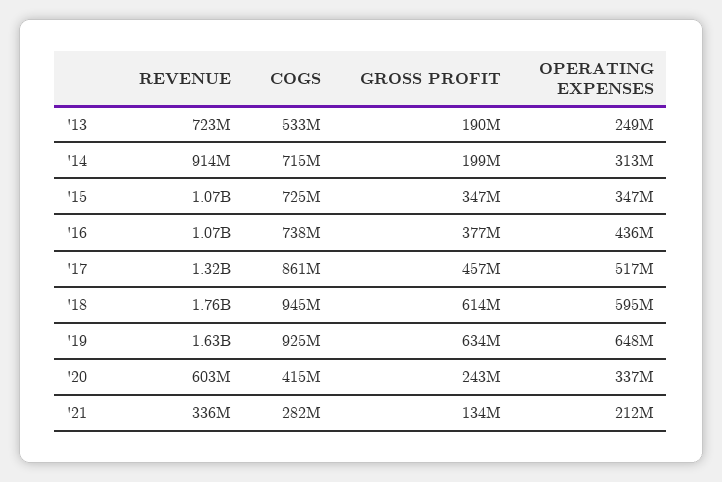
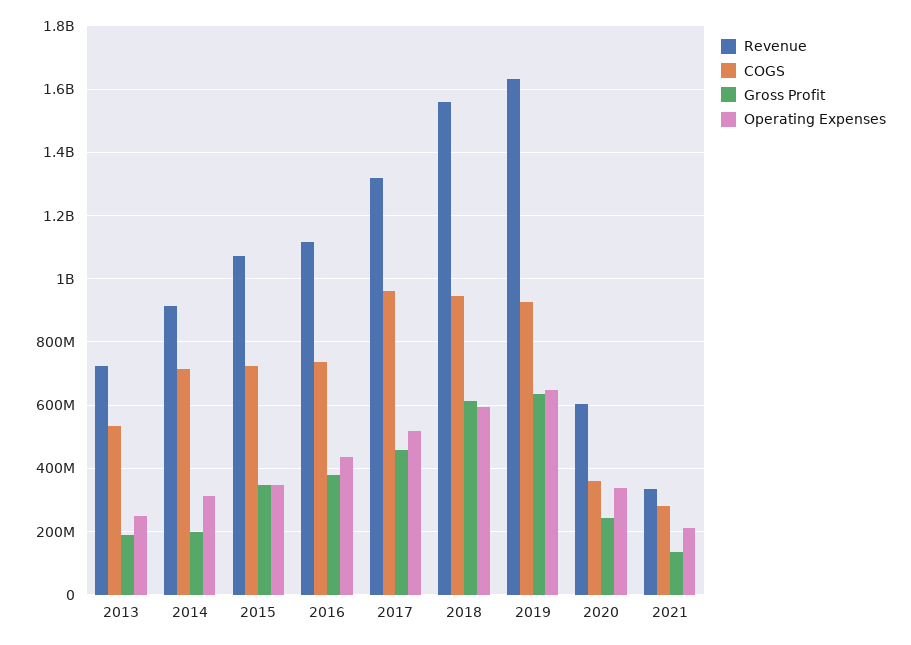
  {
    "REVENUE": {
      "'13": 723000000,
      "'14": 914000000,
      "'15": 1070000000,
-     "'16": 1070000000,
+     "'16": 1120000000,
      "'17": 1320000000,
-     "'18": 1760000000,
+     "'18": 1560000000,
      "'19": 1630000000,
      "'20": 603000000,
      "'21": 336000000
    },
    "COGS": {
      "'13": 533000000,
      "'14": 715000000,
      "'15": 725000000,
      "'16": 738000000,
-     "'17": 861000000,
+     "'17": 960000000,
      "'18": 945000000,
      "'19": 925000000,
-     "'20": 415000000,
+     "'20": 360000000,
      "'21": 282000000
    },
    "GROSS PROFIT": {
      "'13": 190000000,
      "'14": 199000000,
      "'15": 347000000,
      "'16": 377000000,
      "'17": 457000000,
      "'18": 614000000,
      "'19": 634000000,
      "'20": 243000000,
      "'21": 134000000
    },
    "OPERATING EXPENSES": {
      "'13": 249000000,
      "'14": 313000000,
      "'15": 347000000,
      "'16": 436000000,
      "'17": 517000000,
      "'18": 595000000,
      "'19": 648000000,
      "'20": 337000000,
      "'21": 212000000
    }
  }

